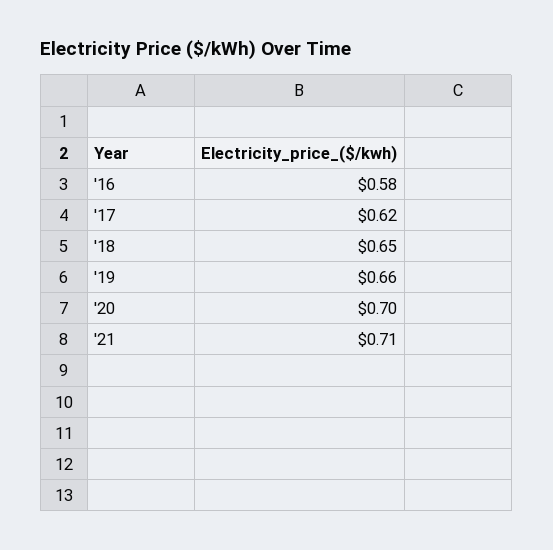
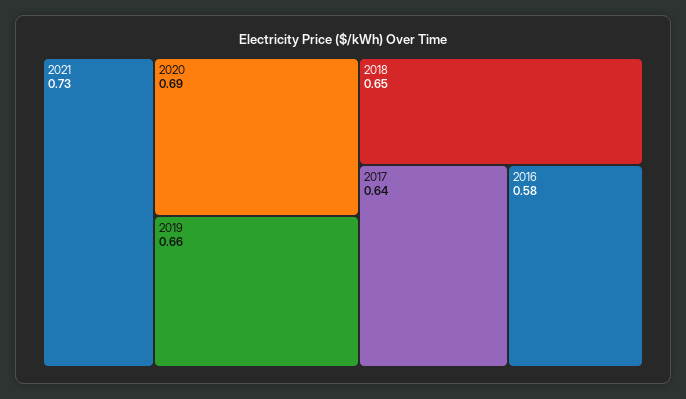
  {
    "'16": 0.58,
-   "'17": 0.62,
+   "'17": 0.64,
    "'18": 0.65,
    "'19": 0.66,
-   "'20": 0.7,
+   "'20": 0.69,
-   "'21": 0.71
+   "'21": 0.73
  }

